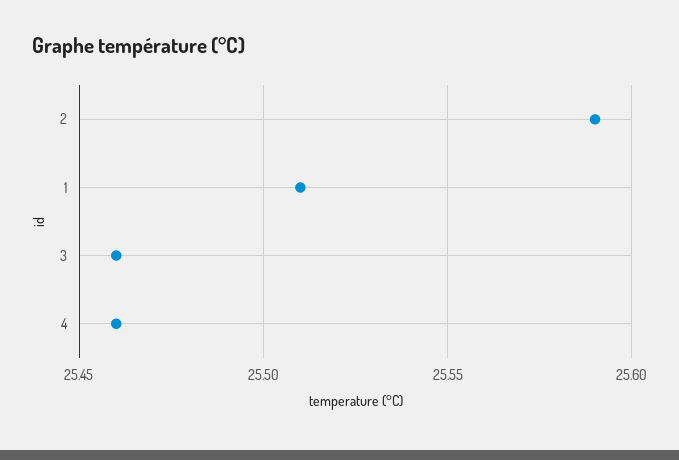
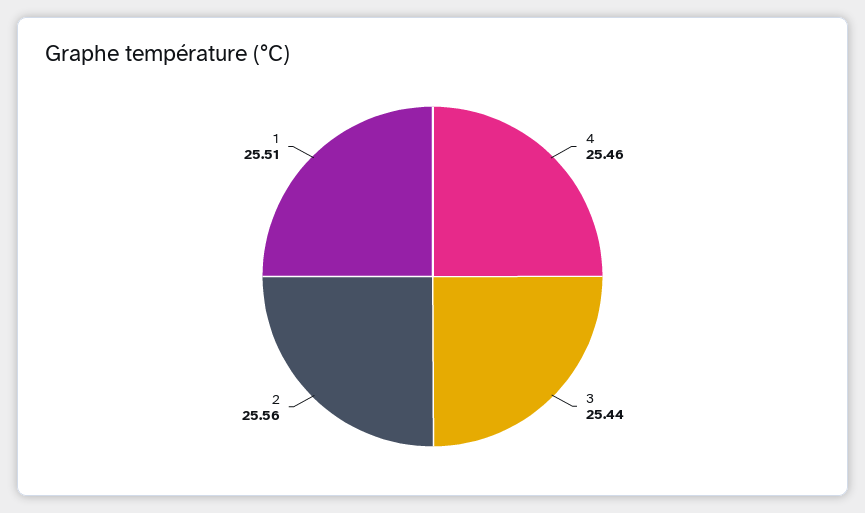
  {
-   "2": 25.59,
+   "2": 25.56,
    "1": 25.51,
-   "3": 25.46,
+   "3": 25.44,
    "4": 25.46
  }

